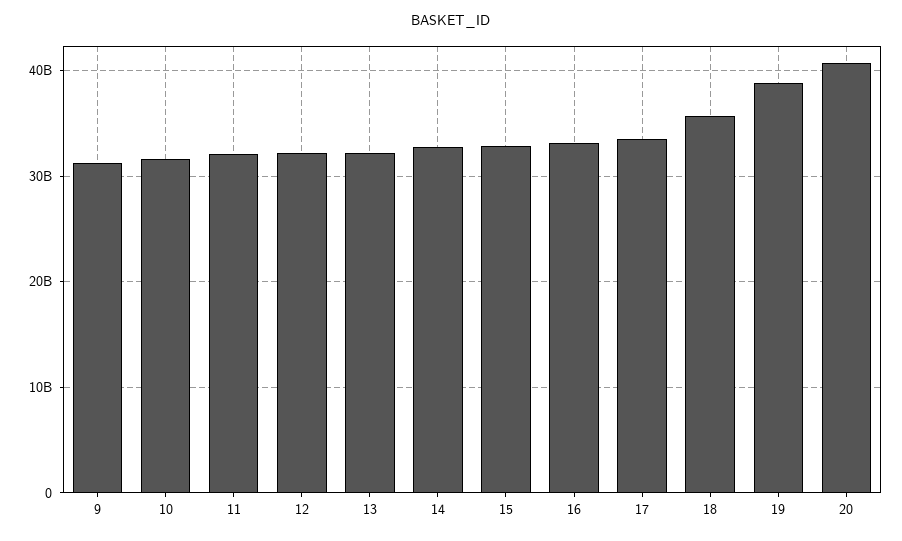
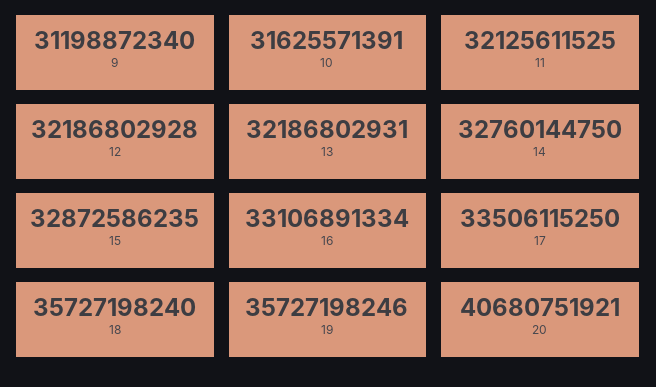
  {
    "9": 31198872340,
    "10": 31625571391,
    "11": 32125611525,
    "12": 32186802928,
    "13": 32186802931,
    "14": 32760144750,
    "15": 32872586235,
    "16": 33106891334,
    "17": 33506115250,
    "18": 35727198240,
-   "19": 39000000000,
+   "19": 35727198246,
    "20": 40680751921
  }

